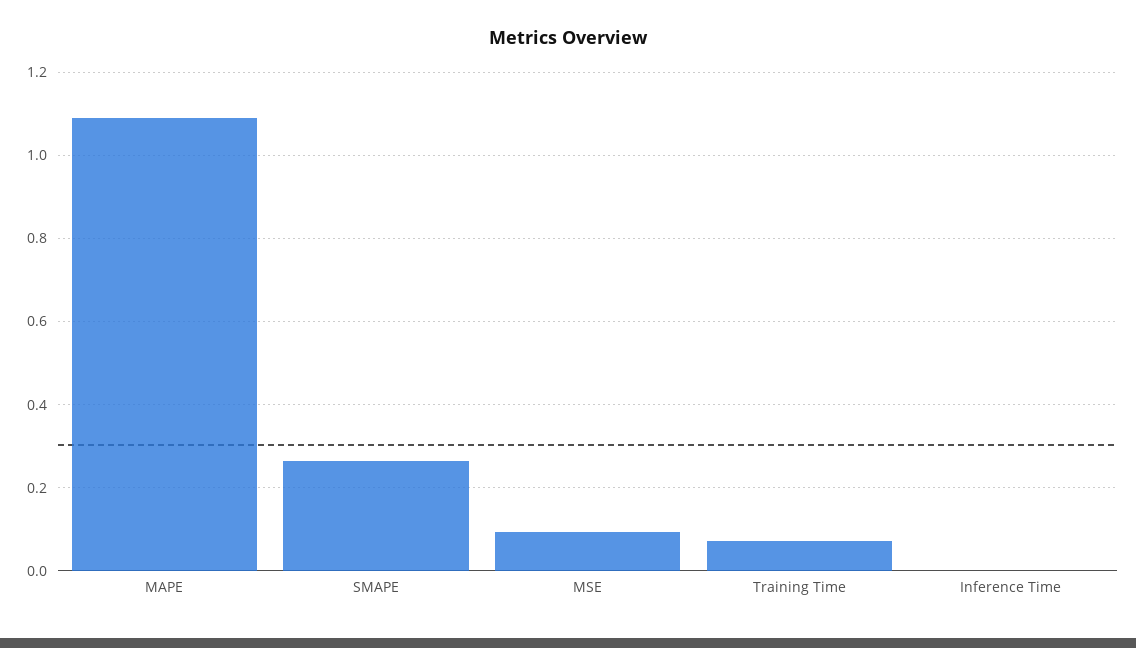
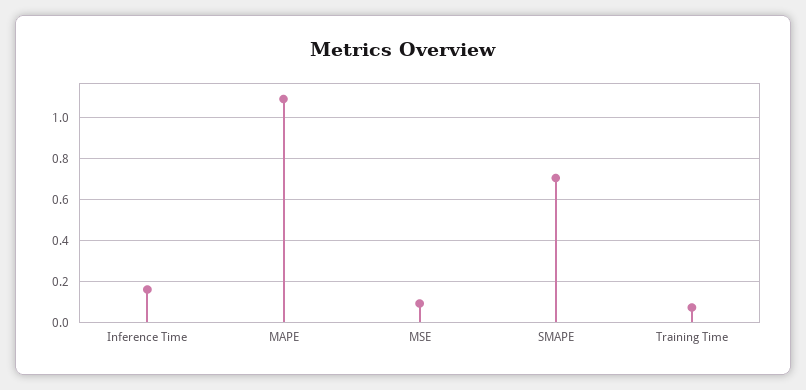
  {
    "MAPE": 1.1,
-   "SMAPE": 0.26,
+   "SMAPE": 0.7,
    "MSE": 0.1,
    "Training Time": 0.08,
-   "Inference Time": 0
+   "Inference Time": 0.15
  }

